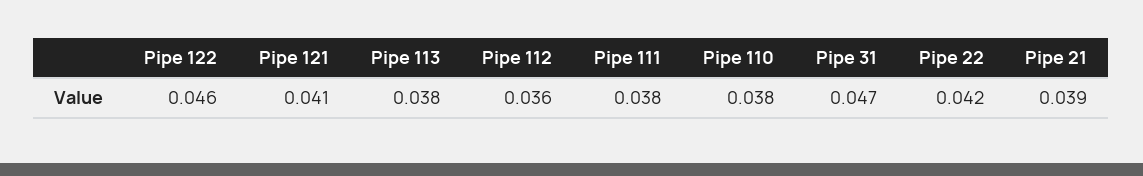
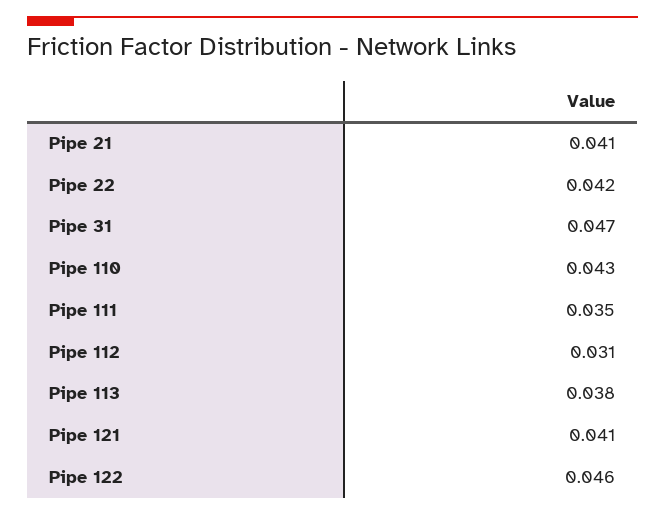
  {
    "Pipe 122": 0.046,
    "Pipe 121": 0.041,
    "Pipe 113": 0.038,
-   "Pipe 112": 0.036,
+   "Pipe 112": 0.031,
-   "Pipe 111": 0.038,
+   "Pipe 111": 0.035,
-   "Pipe 110": 0.038,
+   "Pipe 110": 0.043,
    "Pipe 31": 0.047,
    "Pipe 22": 0.042,
-   "Pipe 21": 0.039
+   "Pipe 21": 0.041
  }

